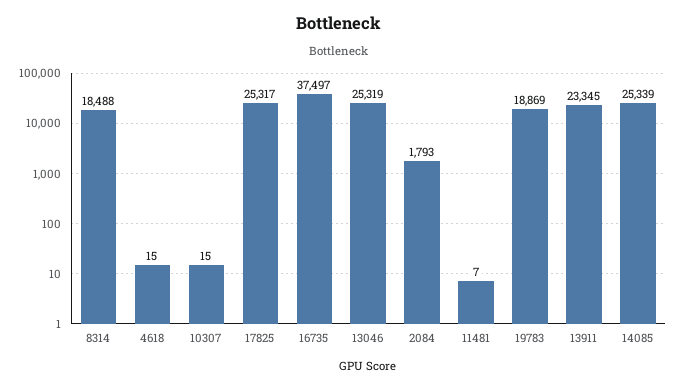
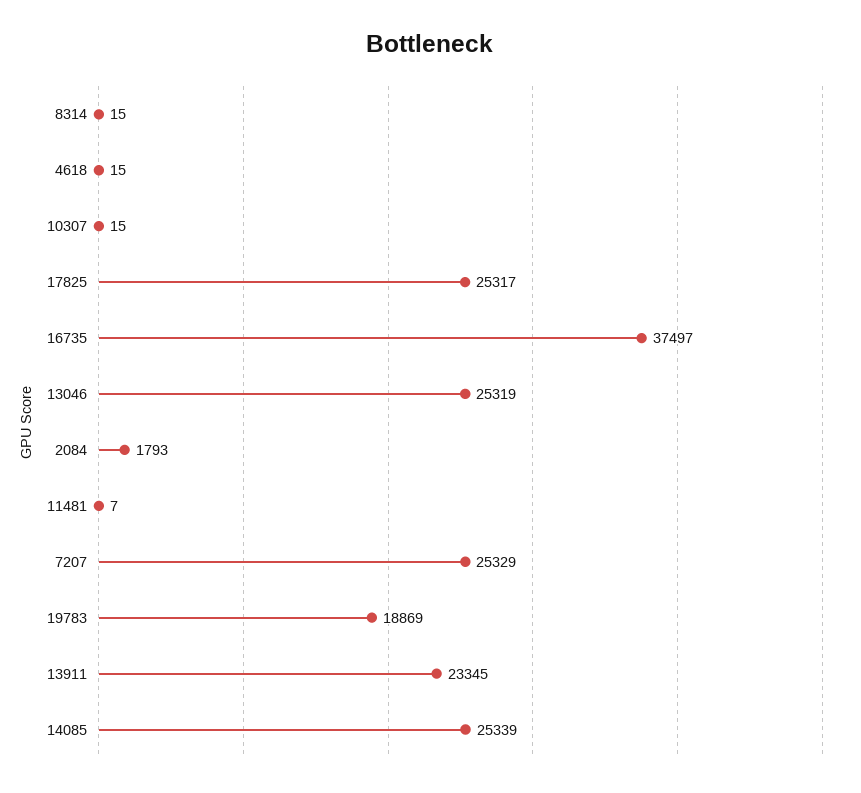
  {
-   "8314": 18488,
+   "8314": 15,
    "4618": 15,
    "10307": 15,
    "17825": 25317,
    "16735": 37497,
    "13046": 25319,
    "2084": 1793,
    "11481": 7,
    "19783": 18869,
    "13911": 23345,
-   "14085": 25339
+   "14085": 25339,
+   "7207": 25329
  }

